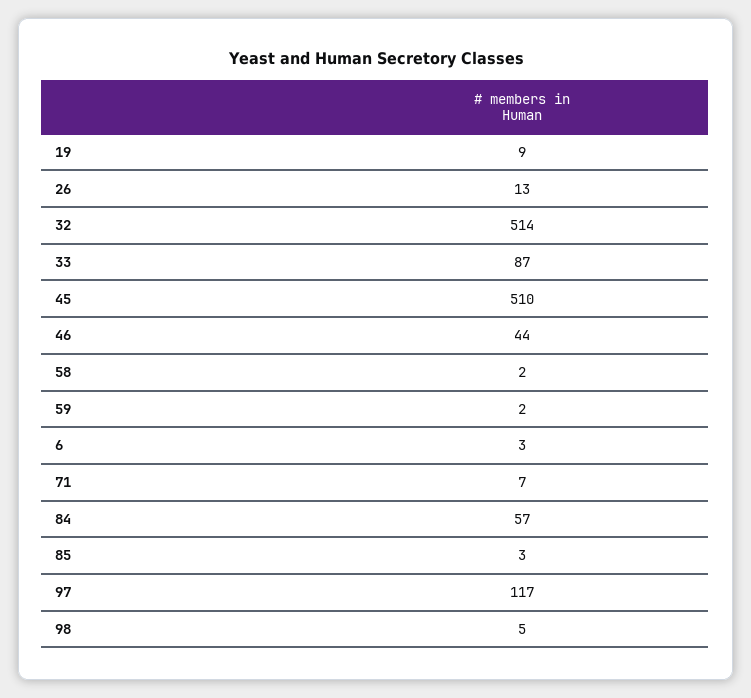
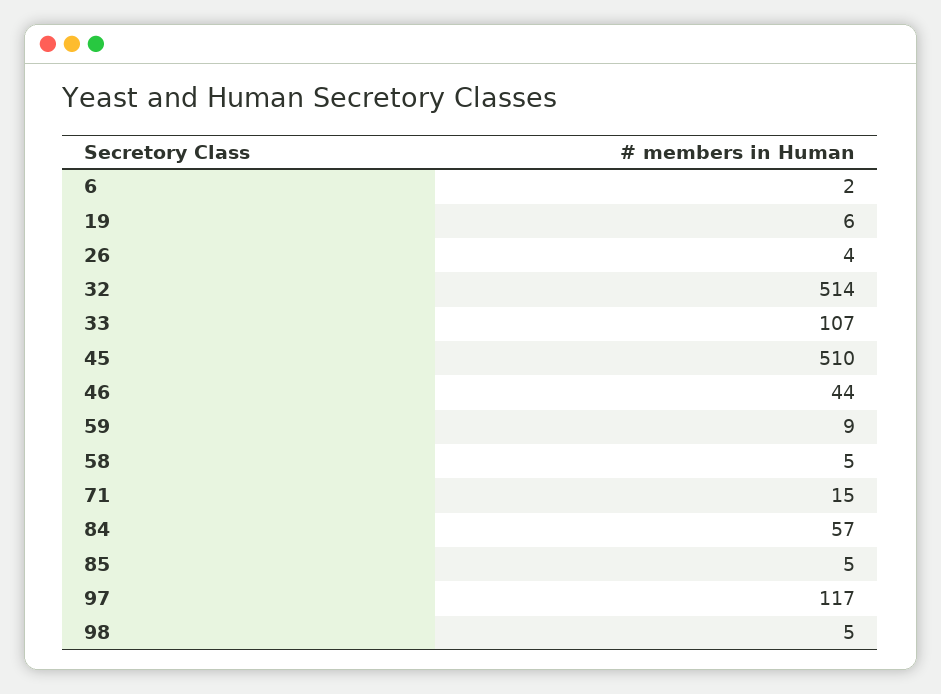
  {
-   "19": 9,
+   "19": 6,
-   "26": 13,
+   "26": 4,
    "32": 514,
-   "33": 87,
+   "33": 107,
    "45": 510,
    "46": 44,
-   "58": 2,
+   "58": 5,
-   "59": 2,
+   "59": 9,
-   "6": 3,
+   "6": 2,
-   "71": 7,
+   "71": 15,
    "84": 57,
-   "85": 3,
+   "85": 5,
    "97": 117,
    "98": 5
  }

